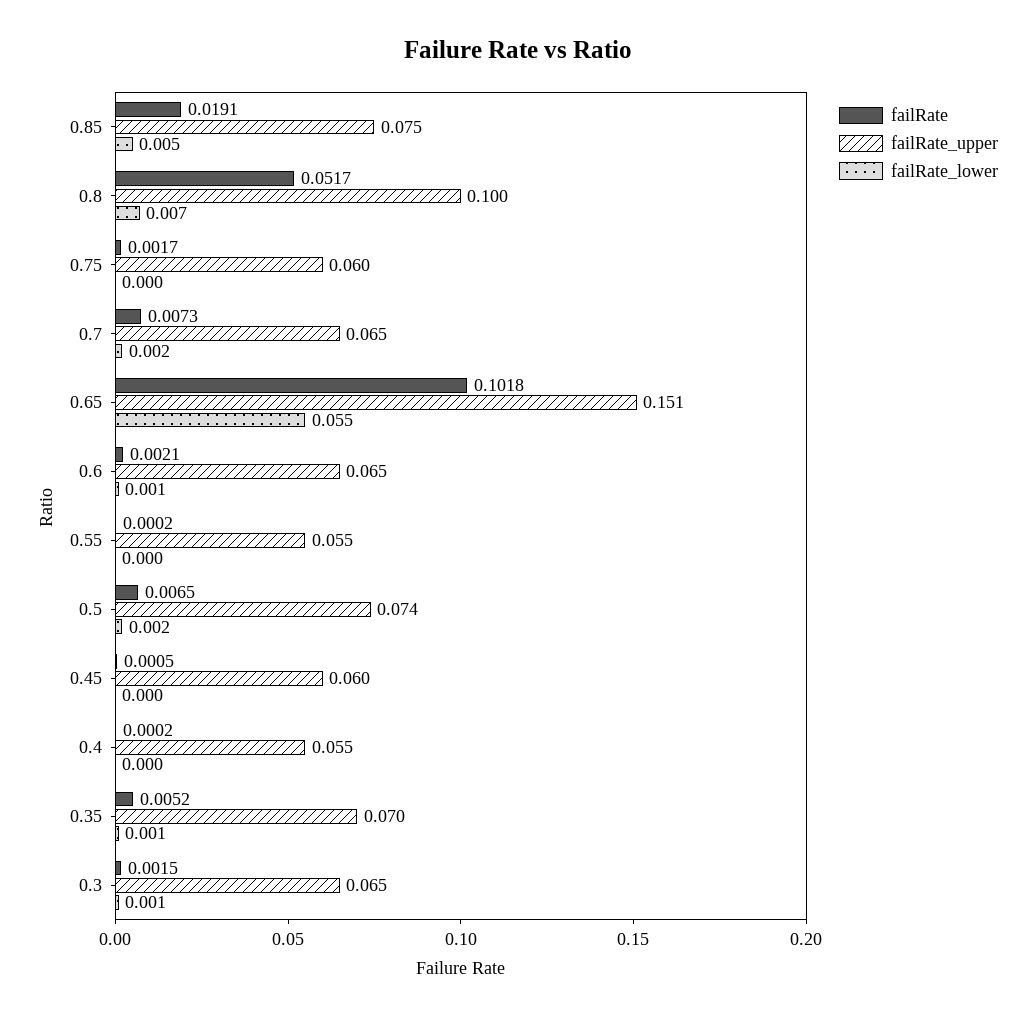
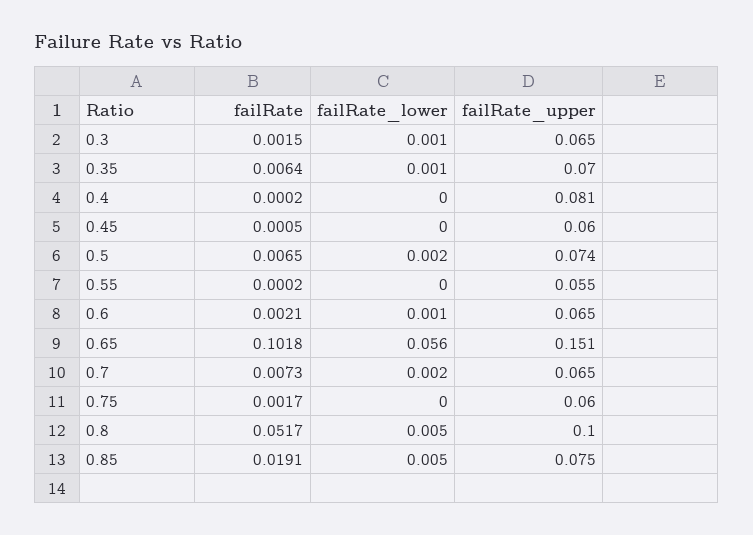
  {
    "failRate": {
      "0.85": 0.0191,
      "0.8": 0.0517,
      "0.75": 0.0017,
      "0.7": 0.0073,
      "0.65": 0.1018,
      "0.6": 0.0021,
      "0.55": 0.0002,
      "0.5": 0.0065,
      "0.45": 0.0005,
      "0.4": 0.0002,
-     "0.35": 0.0052,
+     "0.35": 0.0064,
      "0.3": 0.0015
    },
    "failRate_upper": {
      "0.85": 0.075,
      "0.8": 0.1,
      "0.75": 0.06,
      "0.7": 0.065,
      "0.65": 0.151,
      "0.6": 0.065,
      "0.55": 0.055,
      "0.5": 0.074,
      "0.45": 0.06,
-     "0.4": 0.055,
+     "0.4": 0.081,
      "0.35": 0.07,
      "0.3": 0.065
    },
    "failRate_lower": {
      "0.85": 0.005,
-     "0.8": 0.007,
+     "0.8": 0.005,
      "0.75": 0,
      "0.7": 0.002,
-     "0.65": 0.055,
+     "0.65": 0.056,
      "0.6": 0.001,
      "0.55": 0,
      "0.5": 0.002,
      "0.45": 0,
      "0.4": 0,
      "0.35": 0.001,
      "0.3": 0.001
    }
  }

